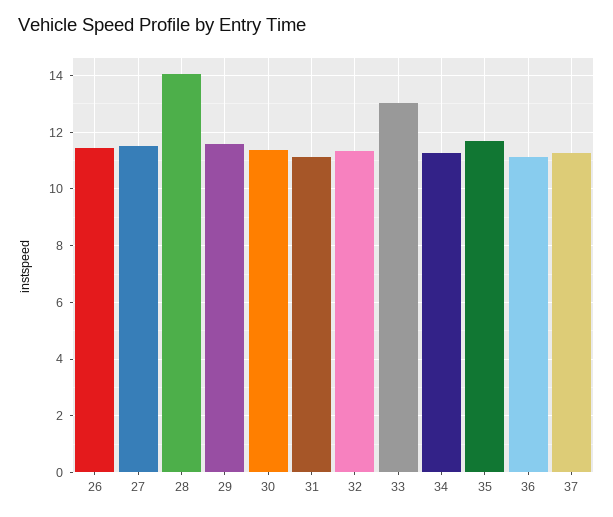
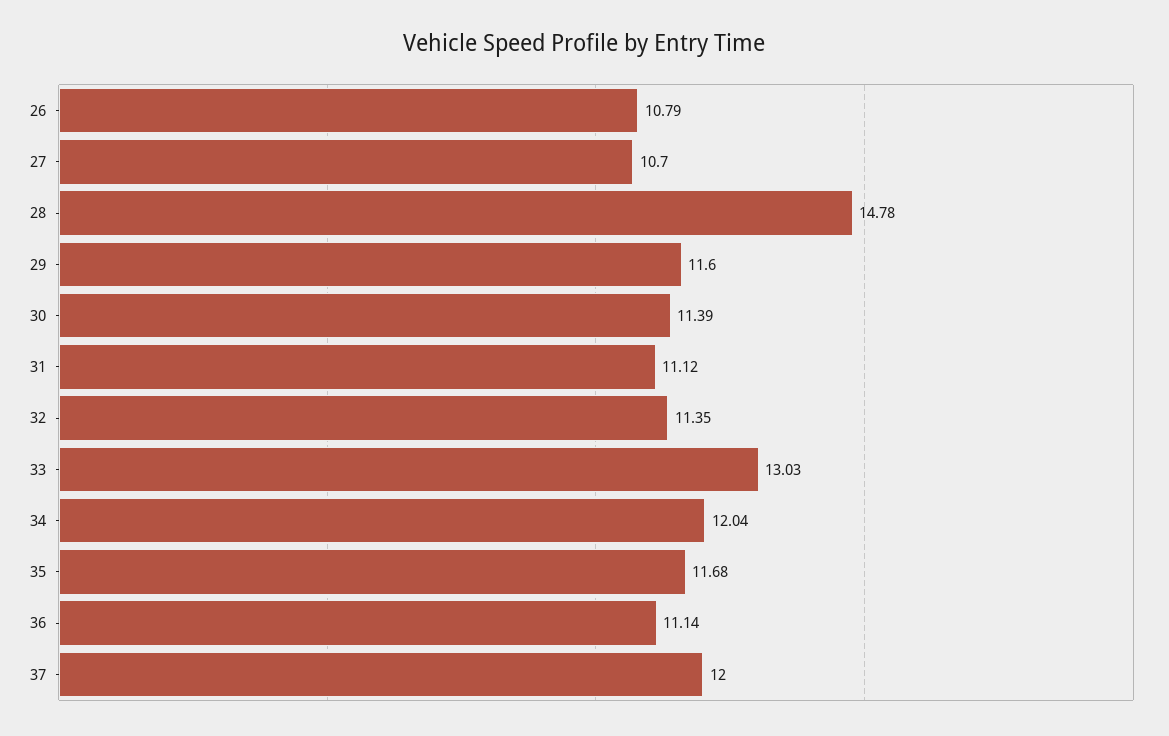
  {
-   "26": 11.5,
+   "26": 10.79,
-   "27": 11.5,
+   "27": 10.7,
-   "28": 14,
+   "28": 14.78,
    "29": 11.6,
    "30": 11.39,
    "31": 11.12,
    "32": 11.35,
    "33": 13.03,
-   "34": 11.25,
+   "34": 12.04,
    "35": 11.68,
    "36": 11.14,
-   "37": 11.25
+   "37": 12
  }

